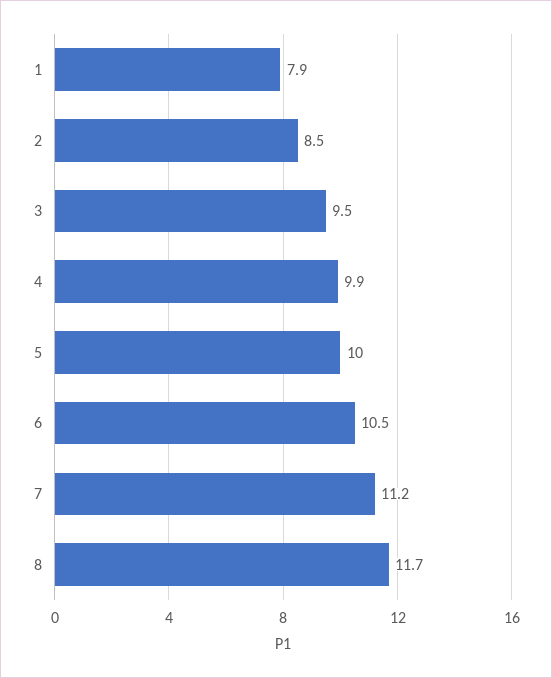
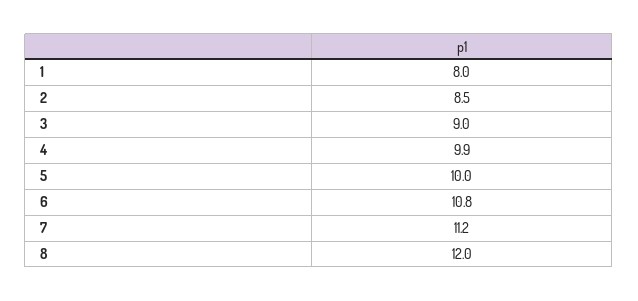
  {
-   "1": 7.9,
+   "1": 8,
    "2": 8.5,
-   "3": 9.5,
+   "3": 9,
    "4": 9.9,
    "5": 10,
-   "6": 10.5,
+   "6": 10.8,
    "7": 11.2,
-   "8": 11.7
+   "8": 12
  }

